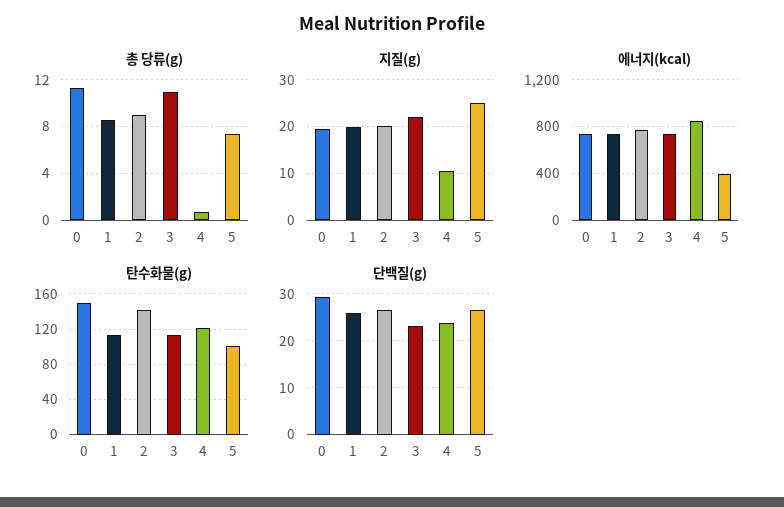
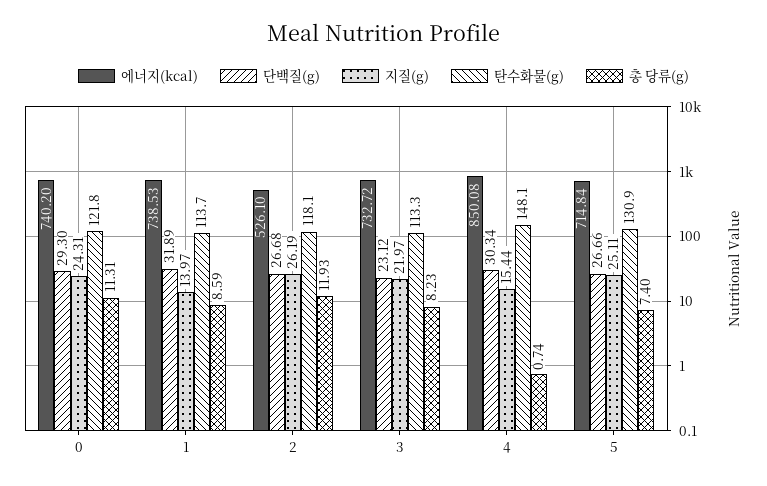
  {
    "총 당류(g)": {
      "0": 11.31,
      "1": 8.59,
-     "2": 9,
+     "2": 11.93,
-     "3": 11,
+     "3": 8.23,
      "4": 0.74,
      "5": 7.4
    },
    "지질(g)": {
-     "0": 20,
+     "0": 24.31,
-     "1": 20,
+     "1": 13.97,
-     "2": 20,
+     "2": 26.19,
      "3": 21.97,
-     "4": 10,
+     "4": 15.44,
      "5": 25.11
    },
    "에너지(kcal)": {
      "0": 740.2,
      "1": 738.53,
-     "2": 800,
+     "2": 526.1,
      "3": 732.72,
      "4": 850.08,
-     "5": 400
+     "5": 714.84
    },
    "탄수화물(g)": {
-     "0": 150,
+     "0": 121.8,
      "1": 113.7,
-     "2": 140,
+     "2": 118.1,
      "3": 113.3,
-     "4": 120,
+     "4": 148.1,
-     "5": 100
+     "5": 130.9
    },
    "단백질(g)": {
      "0": 29.3,
-     "1": 26,
+     "1": 31.89,
      "2": 26.68,
      "3": 23.12,
-     "4": 24,
+     "4": 30.34,
      "5": 26.66
    }
  }

